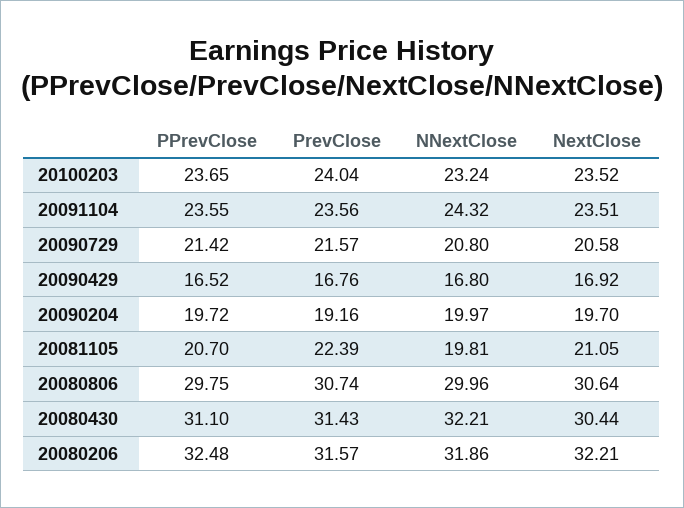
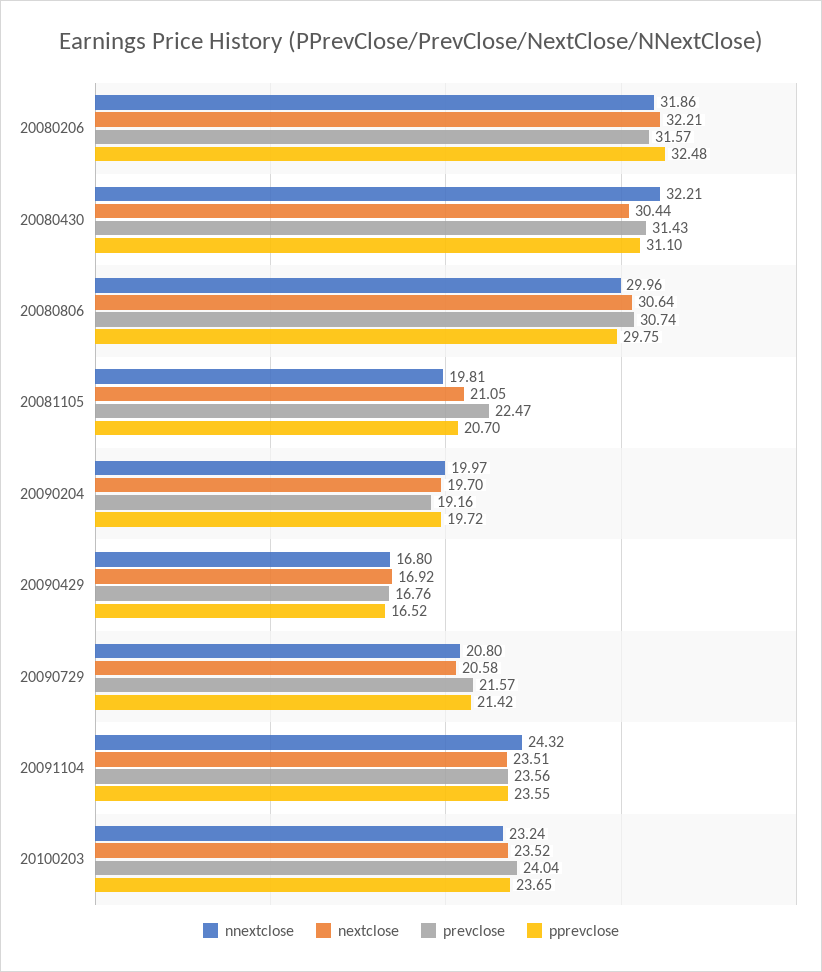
  {
    "PPrevClose": {
      "20100203": 23.65,
      "20091104": 23.55,
      "20090729": 21.42,
      "20090429": 16.52,
      "20090204": 19.72,
      "20081105": 20.7,
      "20080806": 29.75,
      "20080430": 31.1,
      "20080206": 32.48
    },
    "PrevClose": {
      "20100203": 24.04,
      "20091104": 23.56,
      "20090729": 21.57,
      "20090429": 16.76,
      "20090204": 19.16,
-     "20081105": 22.39,
+     "20081105": 22.47,
      "20080806": 30.74,
      "20080430": 31.43,
      "20080206": 31.57
    },
    "NNextClose": {
      "20100203": 23.24,
      "20091104": 24.32,
      "20090729": 20.8,
      "20090429": 16.8,
      "20090204": 19.97,
      "20081105": 19.81,
      "20080806": 29.96,
      "20080430": 32.21,
      "20080206": 31.86
    },
    "NextClose": {
      "20100203": 23.52,
      "20091104": 23.51,
      "20090729": 20.58,
      "20090429": 16.92,
      "20090204": 19.7,
      "20081105": 21.05,
      "20080806": 30.64,
      "20080430": 30.44,
      "20080206": 32.21
    }
  }

